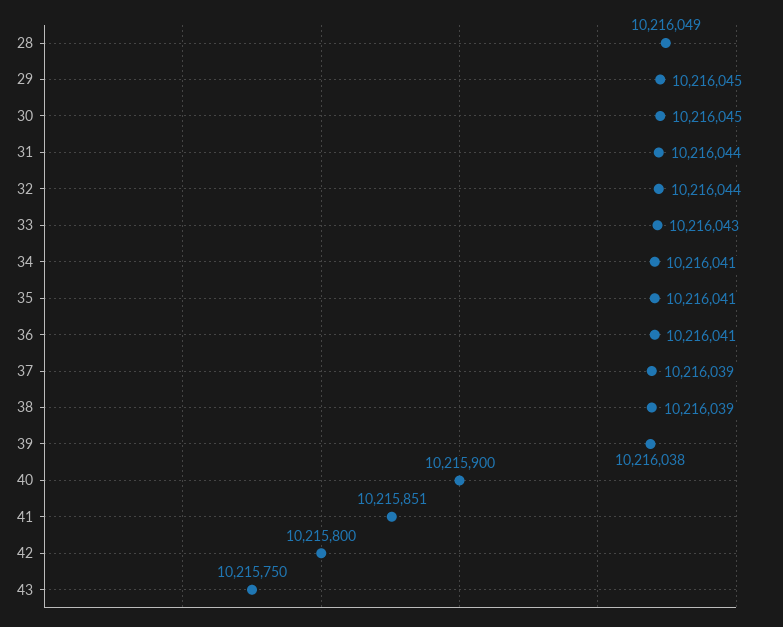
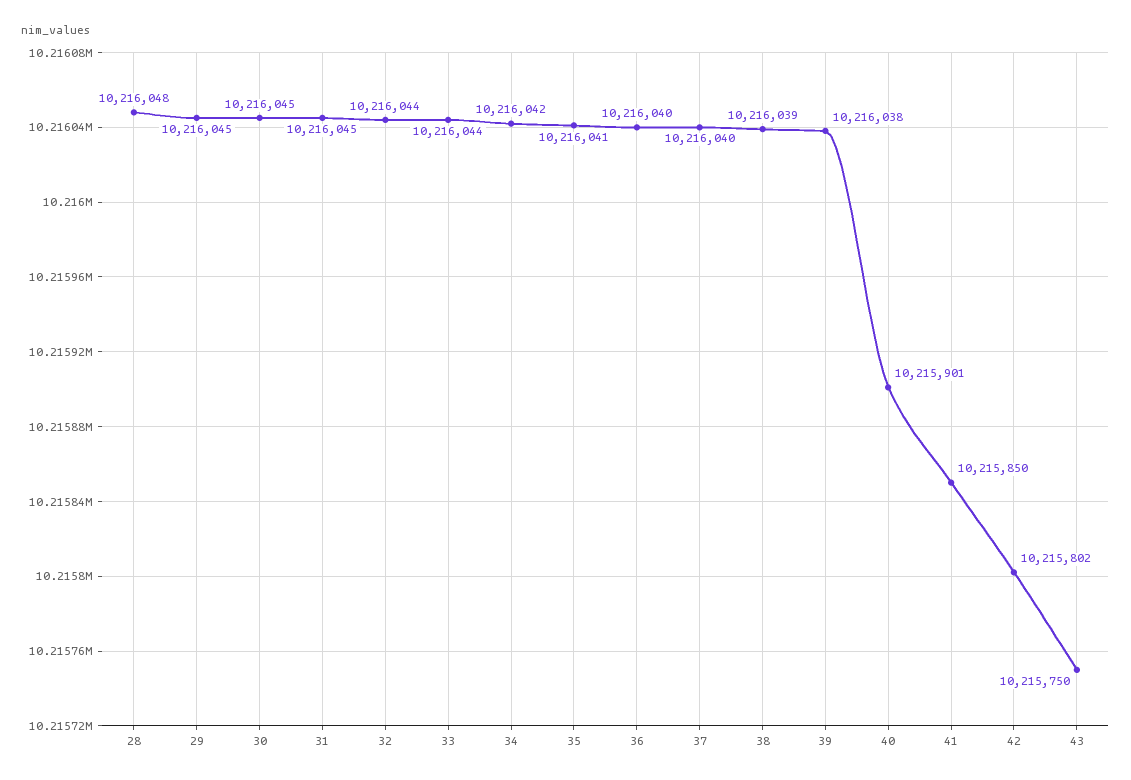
  {
-   "28": 10216049,
+   "28": 10216048,
    "29": 10216045,
    "30": 10216045,
-   "31": 10216044,
+   "31": 10216045,
    "32": 10216044,
-   "33": 10216043,
+   "33": 10216044,
-   "34": 10216041,
+   "34": 10216042,
    "35": 10216041,
-   "36": 10216041,
+   "36": 10216040,
-   "37": 10216039,
+   "37": 10216040,
    "38": 10216039,
    "39": 10216038,
-   "40": 10215900,
+   "40": 10215901,
-   "41": 10215851,
+   "41": 10215850,
-   "42": 10215800,
+   "42": 10215802,
    "43": 10215750
  }

